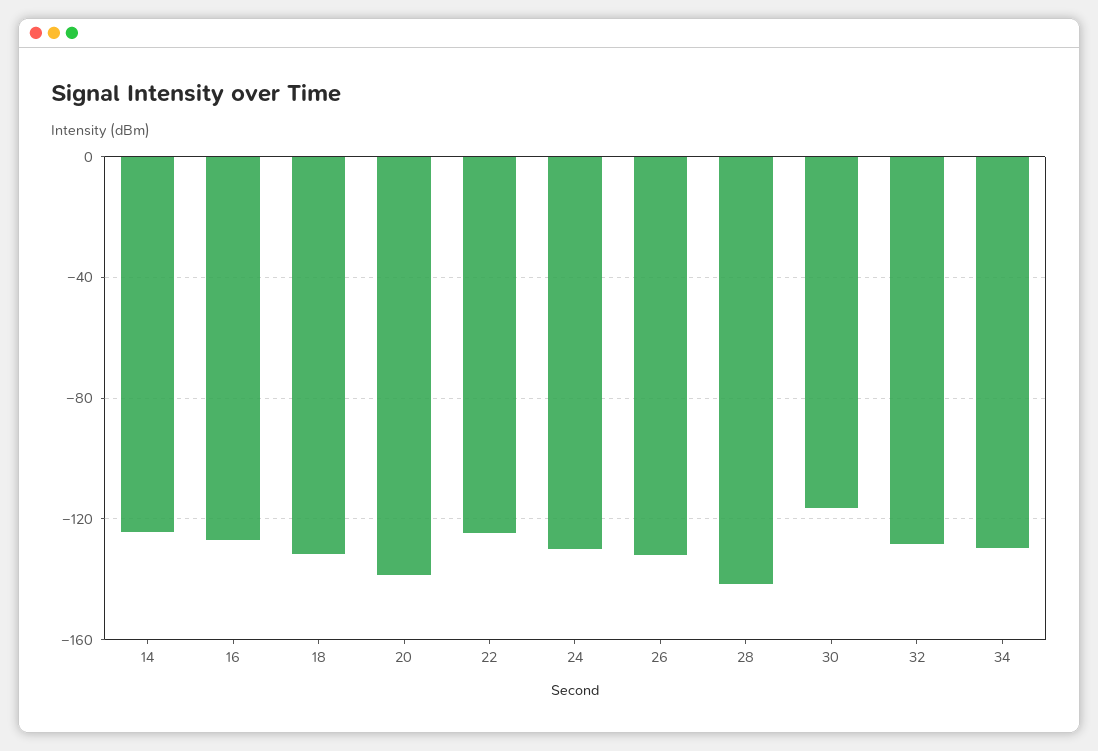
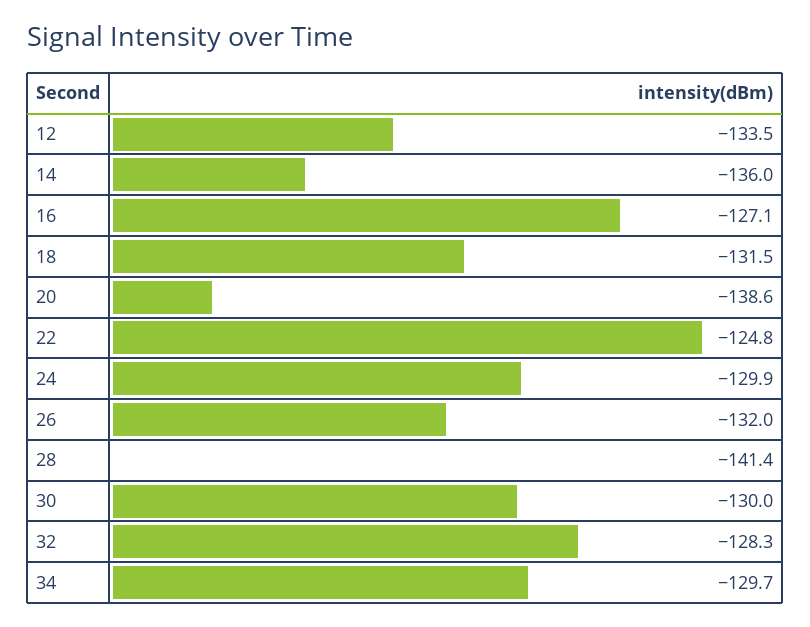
  {
-   "14": -125,
+   "14": -136,
    "16": -127.1,
    "18": -131.5,
    "20": -138.6,
    "22": -124.8,
    "24": -129.9,
    "26": -132,
    "28": -141.4,
-   "30": -115,
+   "30": -130,
    "32": -128.3,
-   "34": -129.7
+   "34": -129.7,
+   "12": -133.5
  }

